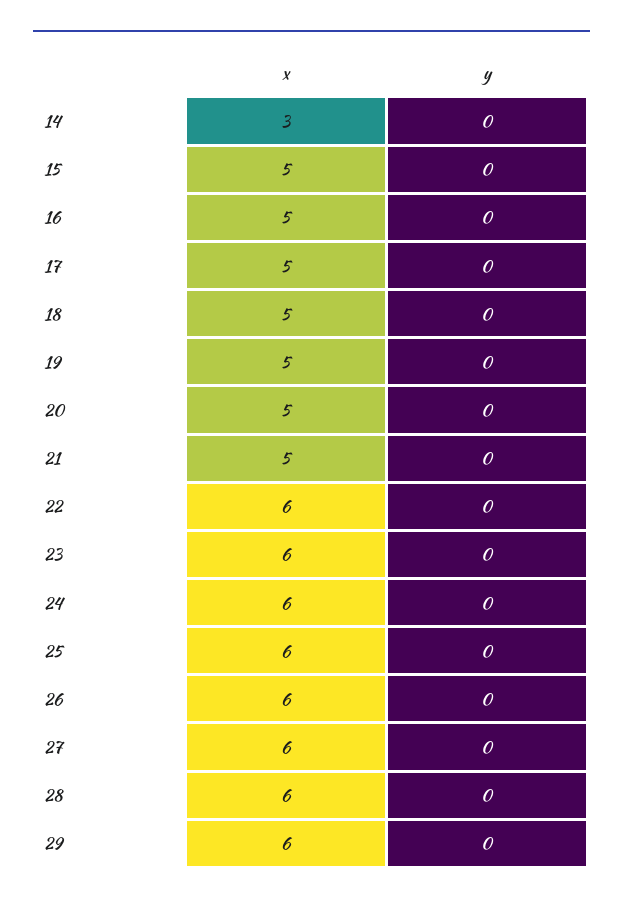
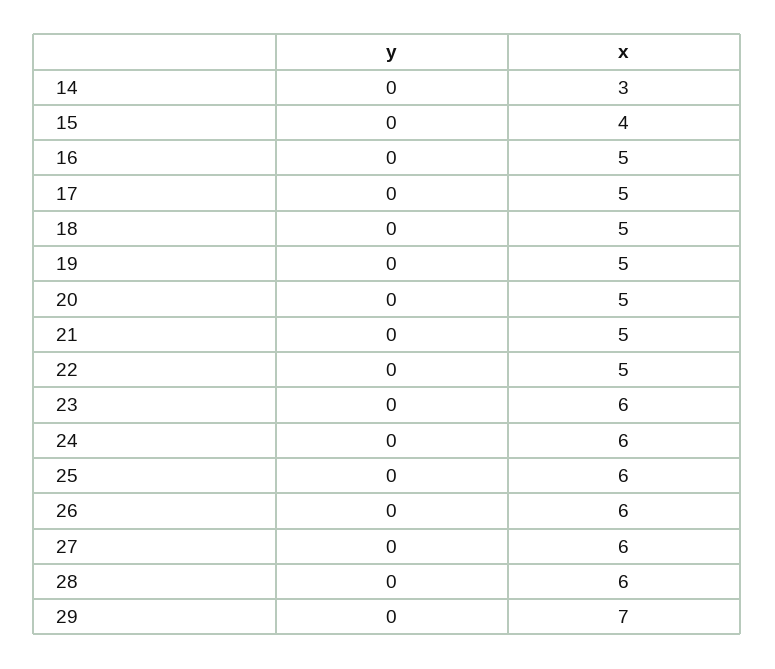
  {
    "x": {
      "14": 3,
-     "15": 5,
+     "15": 4,
      "16": 5,
      "17": 5,
      "18": 5,
      "19": 5,
      "20": 5,
      "21": 5,
-     "22": 6,
+     "22": 5,
      "23": 6,
      "24": 6,
      "25": 6,
      "26": 6,
      "27": 6,
      "28": 6,
-     "29": 6
+     "29": 7
    },
    "y": {
      "14": 0,
      "15": 0,
      "16": 0,
      "17": 0,
      "18": 0,
      "19": 0,
      "20": 0,
      "21": 0,
      "22": 0,
      "23": 0,
      "24": 0,
      "25": 0,
      "26": 0,
      "27": 0,
      "28": 0,
      "29": 0
    }
  }

